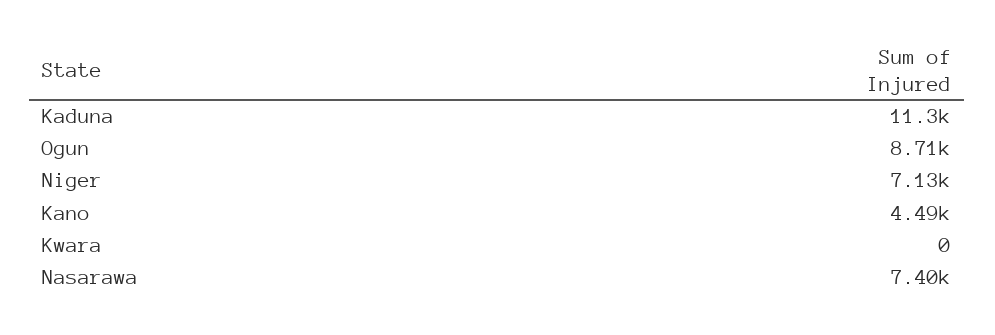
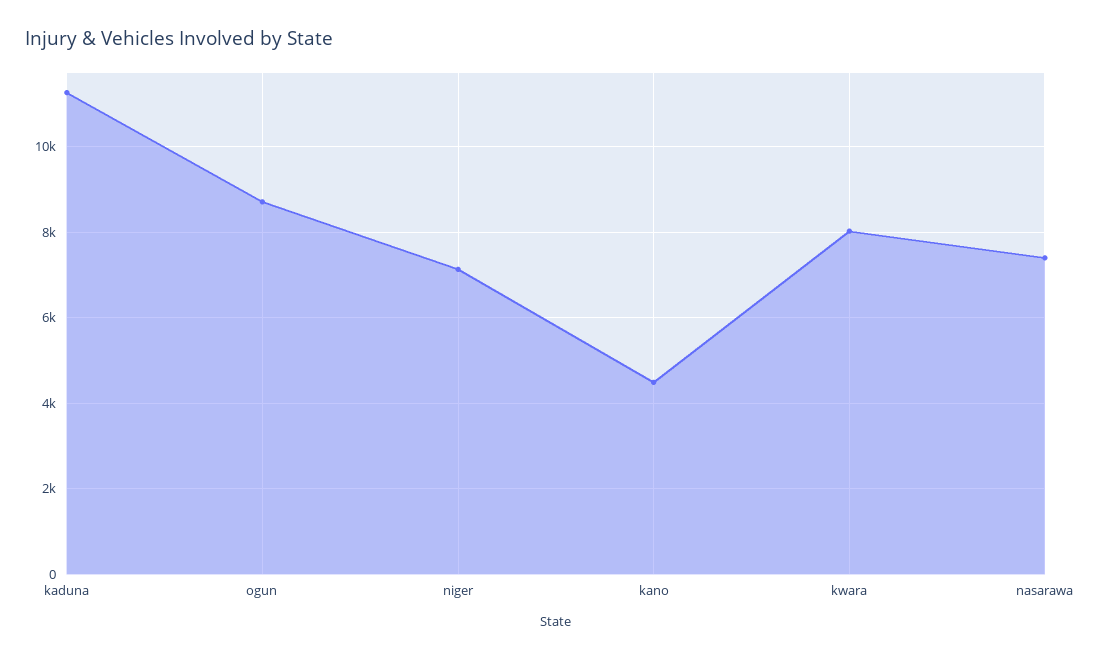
  {
    "Kaduna": 11300,
    "Ogun": 8710,
    "Niger": 7130,
    "Kano": 4490,
-   "Kwara": 0,
+   "Kwara": 8000,
    "Nasarawa": 7400
  }

